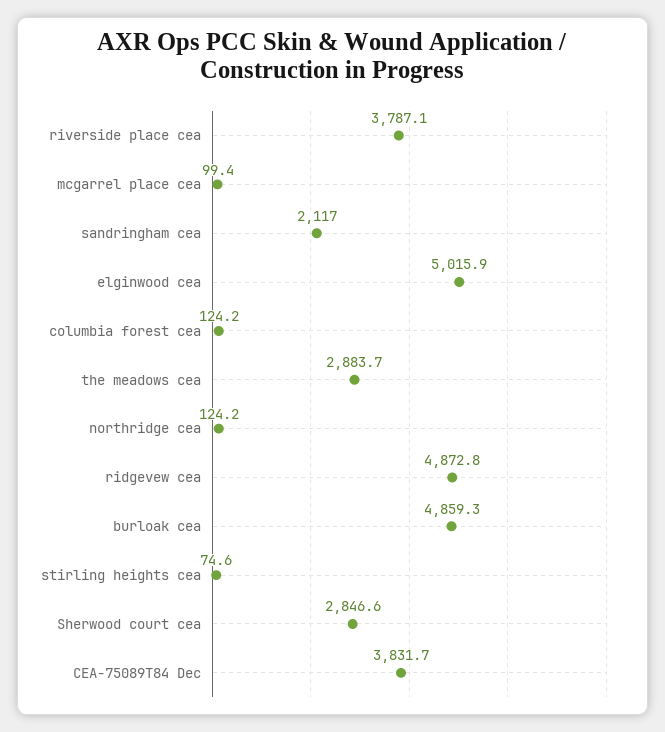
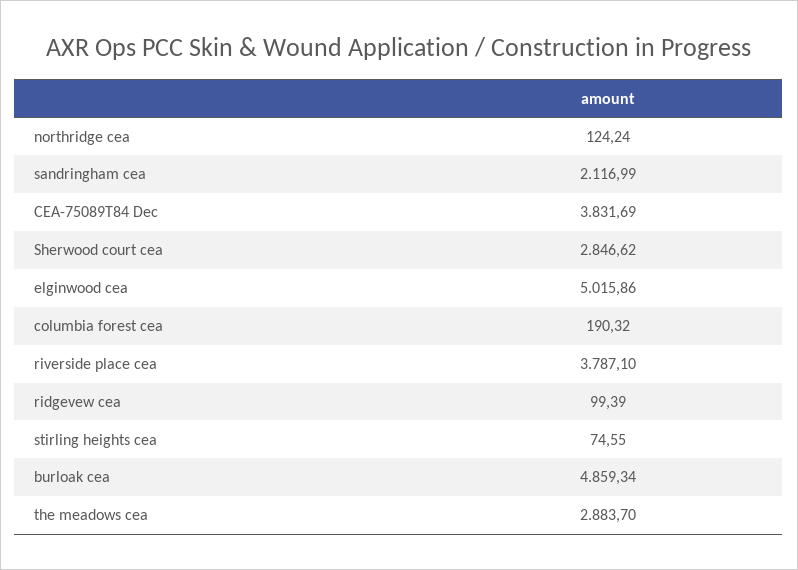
  {
    "riverside place cea": 3787.1,
-   "mcgarrel place cea": 99.4,
    "sandringham cea": 2116.99,
    "elginwood cea": 5015.86,
-   "columbia forest cea": 124.2,
+   "columbia forest cea": 190.32,
    "the meadows cea": 2883.7,
    "northridge cea": 124.24,
-   "ridgevew cea": 4872.8,
+   "ridgevew cea": 99.39,
    "burloak cea": 4859.34,
    "stirling heights cea": 74.55,
    "Sherwood court cea": 2846.62,
    "CEA-75089T84 Dec": 3831.69
  }

